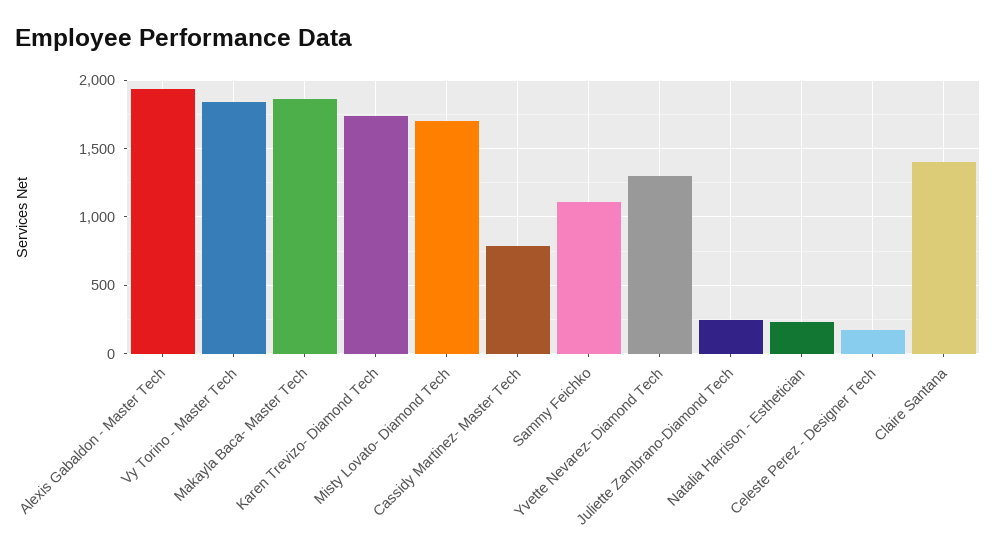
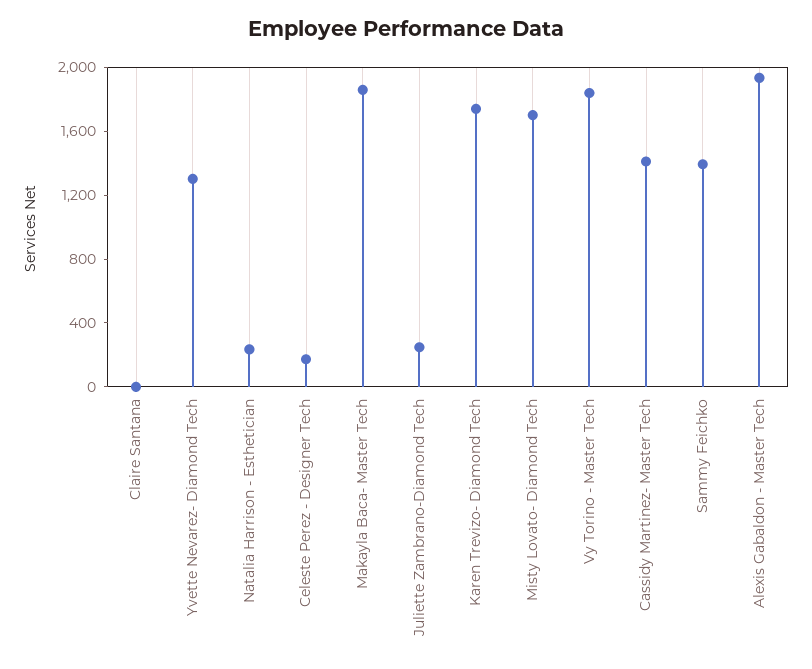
  {
    "Alexis Gabaldon - Master Tech": 1950,
    "Vy Torino - Master Tech": 1850,
    "Makayla Baca- Master Tech": 1850,
    "Karen Trevizo- Diamond Tech": 1750,
    "Misty Lovato- Diamond Tech": 1700,
-   "Cassidy Martinez- Master Tech": 800,
+   "Cassidy Martinez- Master Tech": 1400,
-   "Sammy Feichko": 1100,
+   "Sammy Feichko": 1400,
    "Yvette Nevarez- Diamond Tech": 1300,
    "Juliette Zambrano-Diamond Tech": 250,
    "Natalia Harrison - Esthetician": 250,
    "Celeste Perez - Designer Tech": 150,
-   "Claire Santana": 1400
+   "Claire Santana": 0
  }

